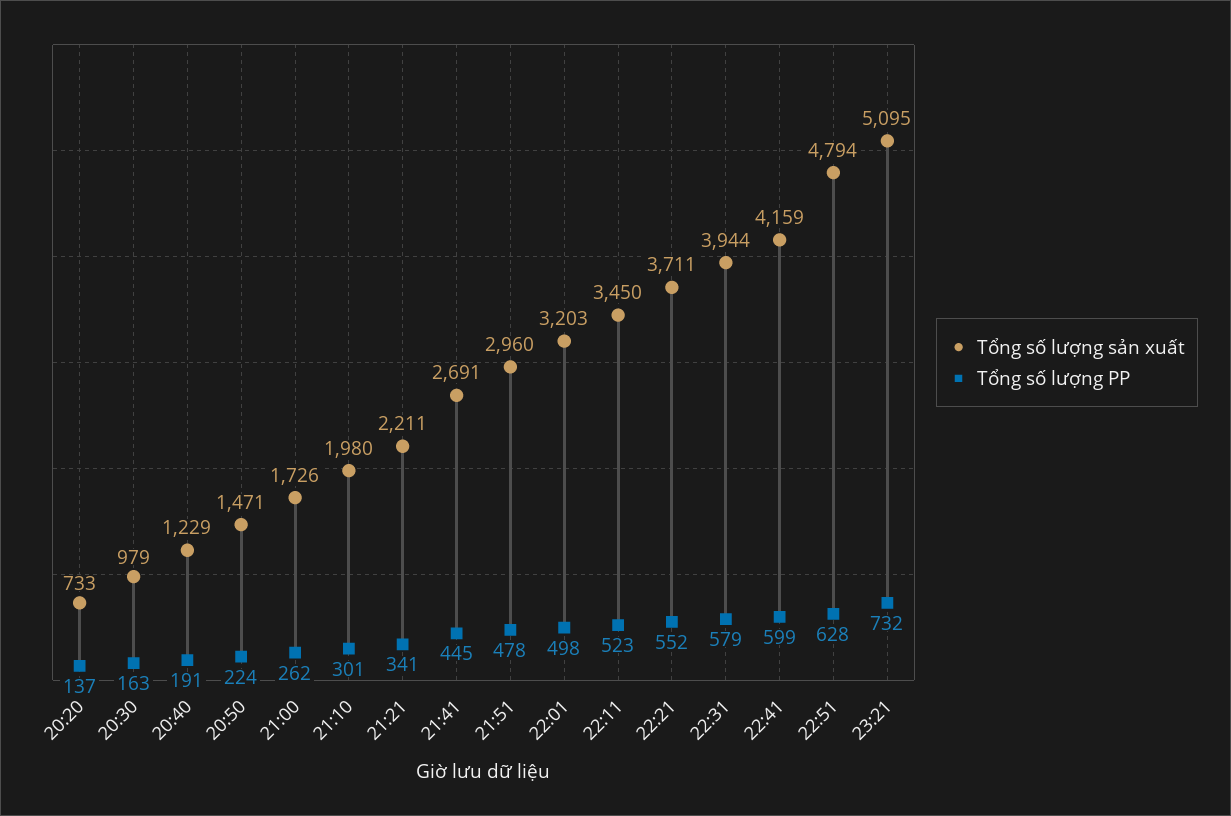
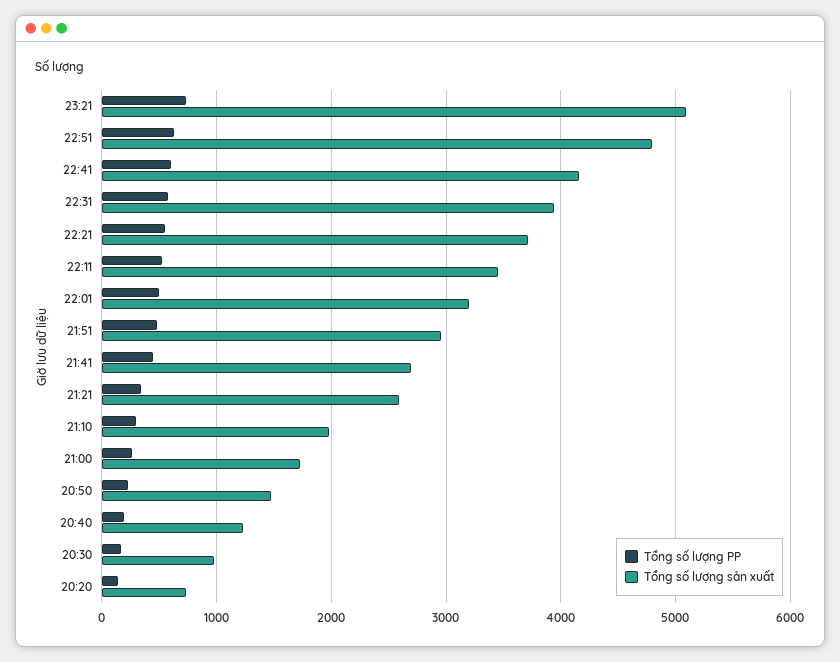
  {
    "Tổng số lượng sản xuất": {
      "20:20": 733,
      "20:30": 979,
      "20:40": 1229,
      "20:50": 1471,
      "21:00": 1726,
      "21:10": 1980,
-     "21:21": 2211,
+     "21:21": 2600,
      "21:41": 2691,
      "21:51": 2960,
      "22:01": 3203,
      "22:11": 3450,
      "22:21": 3711,
      "22:31": 3944,
      "22:41": 4159,
      "22:51": 4794,
      "23:21": 5095
    },
    "Tổng số lượng PP": {
      "20:20": 137,
      "20:30": 163,
      "20:40": 191,
      "20:50": 224,
      "21:00": 262,
      "21:10": 301,
      "21:21": 341,
      "21:41": 445,
      "21:51": 478,
      "22:01": 498,
      "22:11": 523,
      "22:21": 552,
      "22:31": 579,
      "22:41": 599,
      "22:51": 628,
      "23:21": 732
    }
  }

